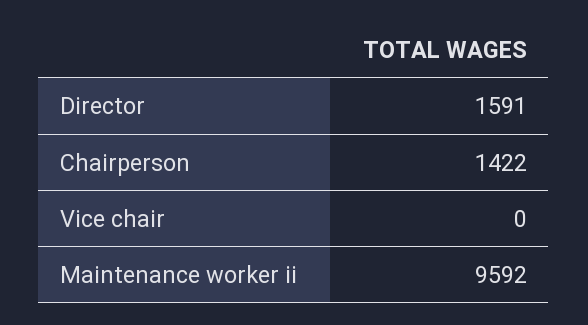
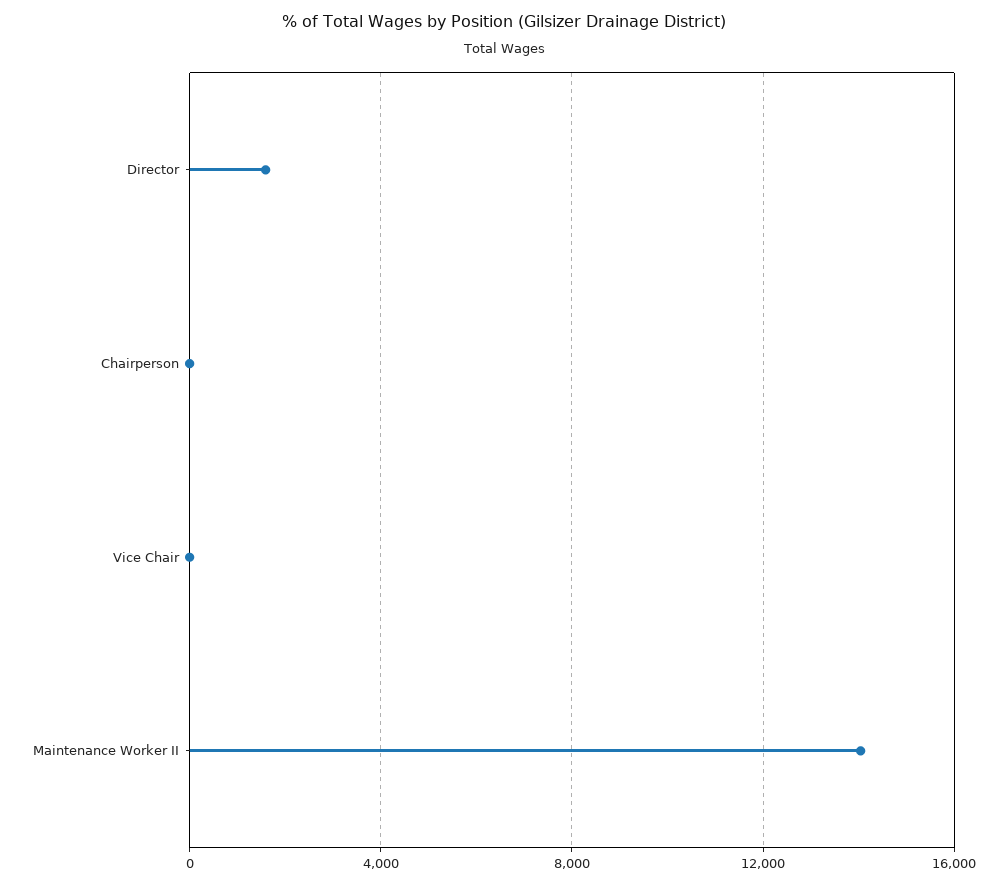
  {
    "Director": 1591,
-   "Chairperson": 1422,
+   "Chairperson": 0,
    "Vice chair": 0,
-   "Maintenance worker ii": 9592
+   "Maintenance worker ii": 14000
  }

